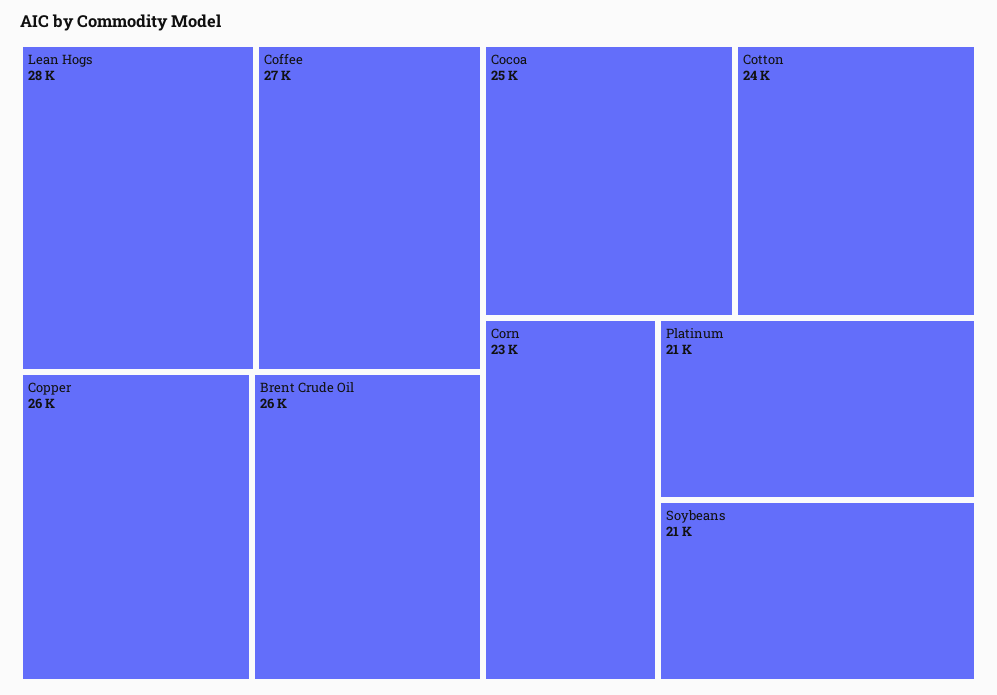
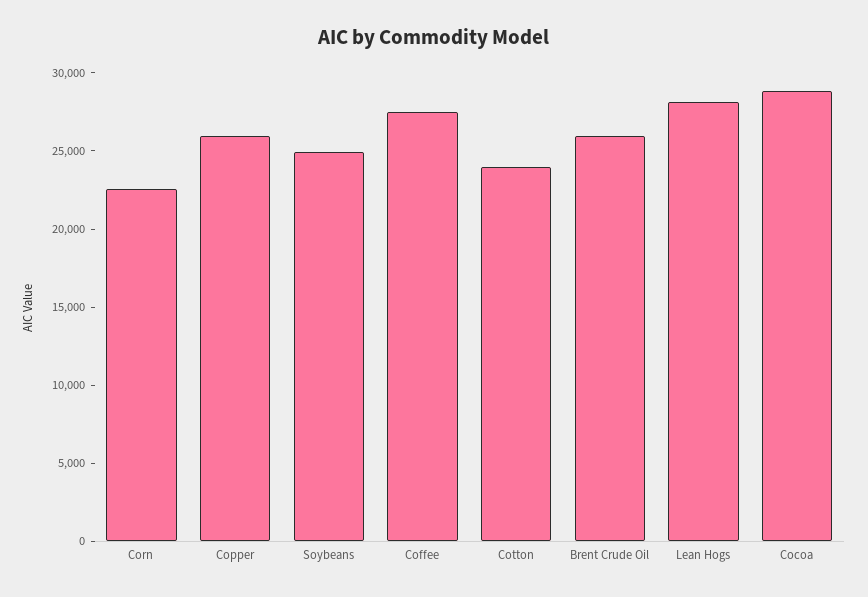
  {
    "Lean Hogs": 28000,
    "Coffee": 27000,
    "Copper": 26000,
    "Brent Crude Oil": 26000,
-   "Cocoa": 25000,
+   "Cocoa": 29000,
    "Cotton": 24000,
    "Corn": 23000,
-   "Platinum": 21000,
-   "Soybeans": 21000
+   "Soybeans": 25000
  }

